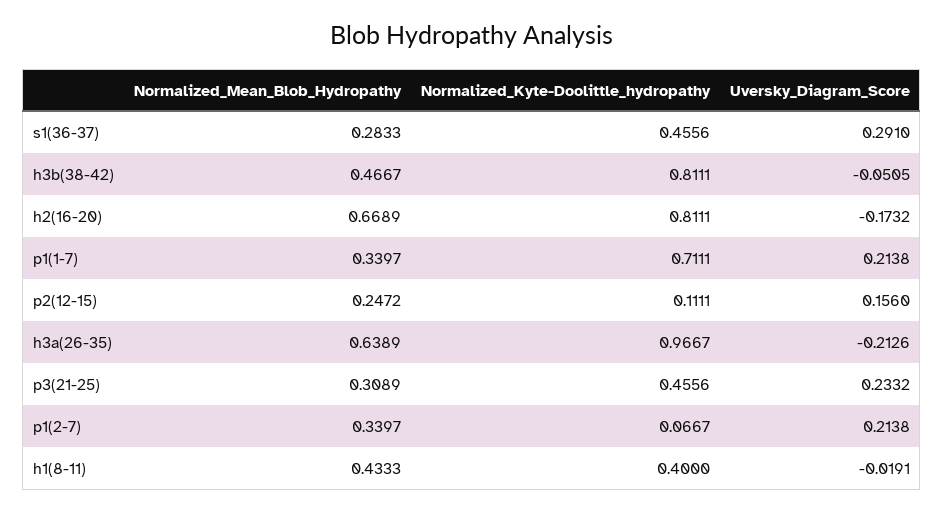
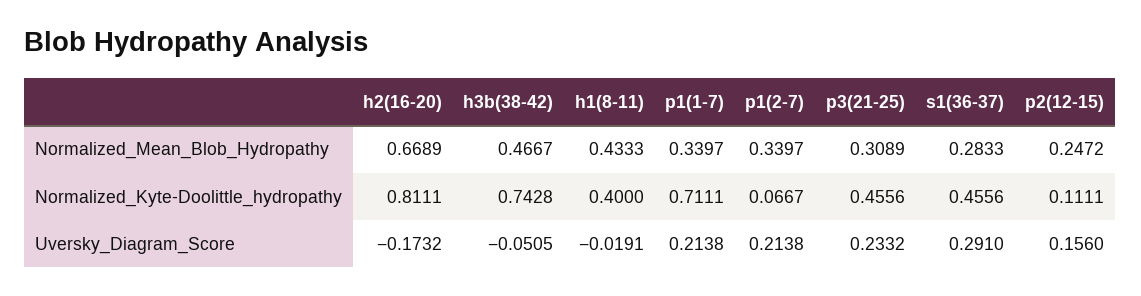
  {
    "Normalized_Mean_Blob_Hydropathy": {
      "s1(36-37)": 0.2833,
      "h3b(38-42)": 0.4667,
      "h2(16-20)": 0.6689,
      "p1(1-7)": 0.3397,
      "p2(12-15)": 0.2472,
-     "h3a(26-35)": 0.6389,
      "p3(21-25)": 0.3089,
      "p1(2-7)": 0.3397,
      "h1(8-11)": 0.4333
    },
    "Normalized_Kyte-Doolittle_hydropathy": {
      "s1(36-37)": 0.4556,
-     "h3b(38-42)": 0.8111,
+     "h3b(38-42)": 0.7428,
      "h2(16-20)": 0.8111,
      "p1(1-7)": 0.7111,
      "p2(12-15)": 0.1111,
-     "h3a(26-35)": 0.9667,
      "p3(21-25)": 0.4556,
      "p1(2-7)": 0.0667,
      "h1(8-11)": 0.4
    },
    "Uversky_Diagram_Score": {
      "s1(36-37)": 0.291,
      "h3b(38-42)": -0.0505,
      "h2(16-20)": -0.1732,
      "p1(1-7)": 0.2138,
      "p2(12-15)": 0.156,
-     "h3a(26-35)": -0.2126,
      "p3(21-25)": 0.2332,
      "p1(2-7)": 0.2138,
      "h1(8-11)": -0.0191
    }
  }

